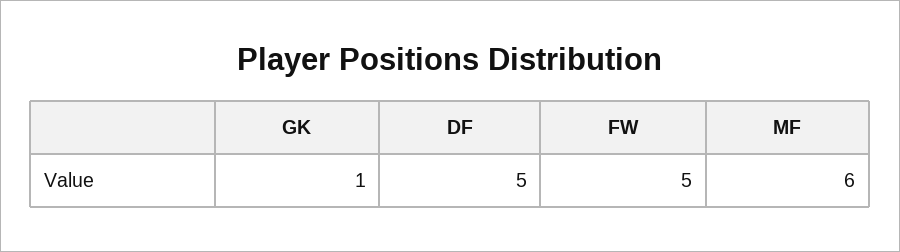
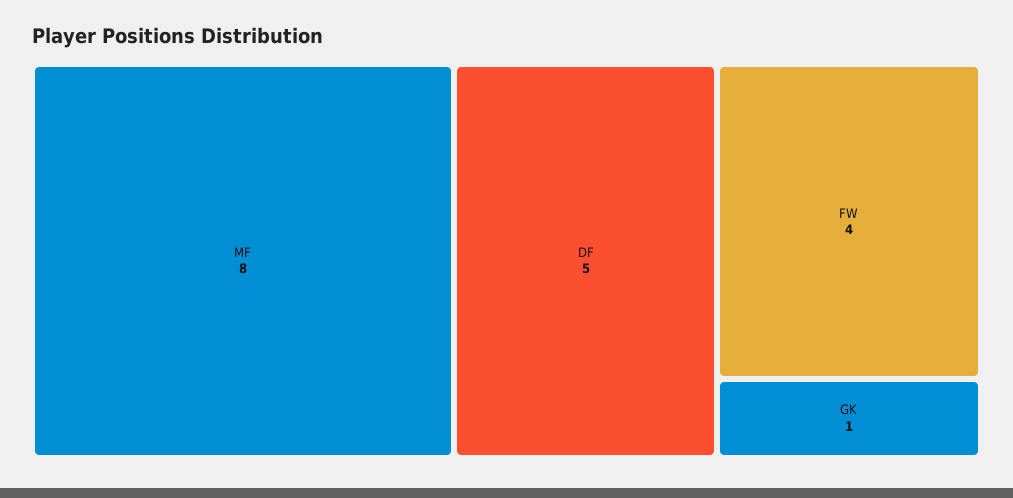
  {
    "GK": 1,
    "DF": 5,
-   "FW": 5,
+   "FW": 4,
-   "MF": 6
+   "MF": 8
  }

